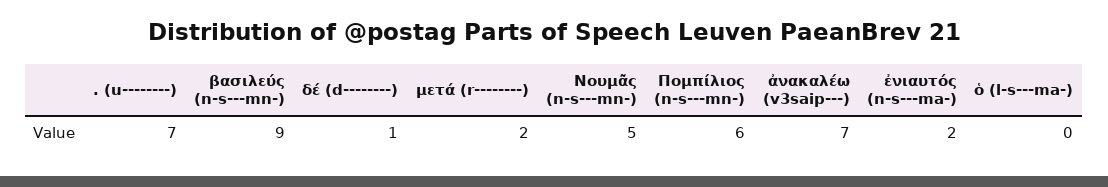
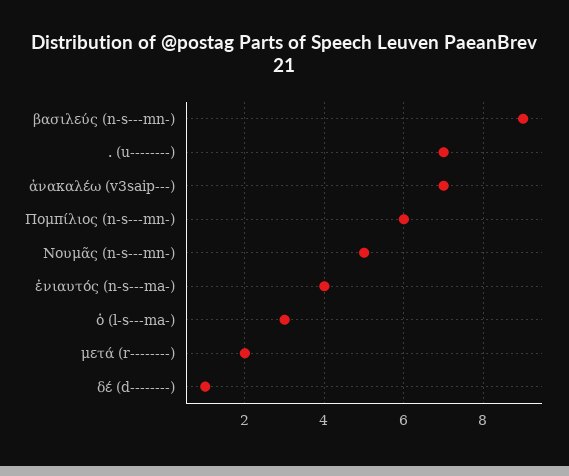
  {
    ". (u--------)": 7,
    "βασιλεύς (n-s---mn-)": 9,
    "δέ (d--------)": 1,
    "μετά (r--------)": 2,
    "Νουμᾶς (n-s---mn-)": 5,
    "Πομπίλιος (n-s---mn-)": 6,
    "ἀνακαλέω (v3saip---)": 7,
-   "ἐνιαυτός (n-s---ma-)": 2,
+   "ἐνιαυτός (n-s---ma-)": 4,
-   "ὁ (l-s---ma-)": 0
+   "ὁ (l-s---ma-)": 3
  }

